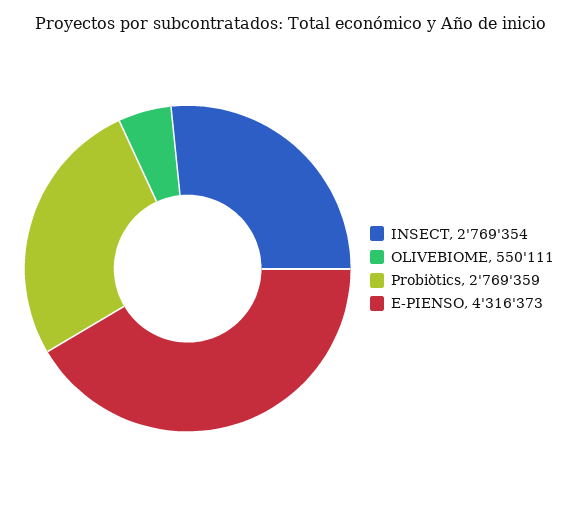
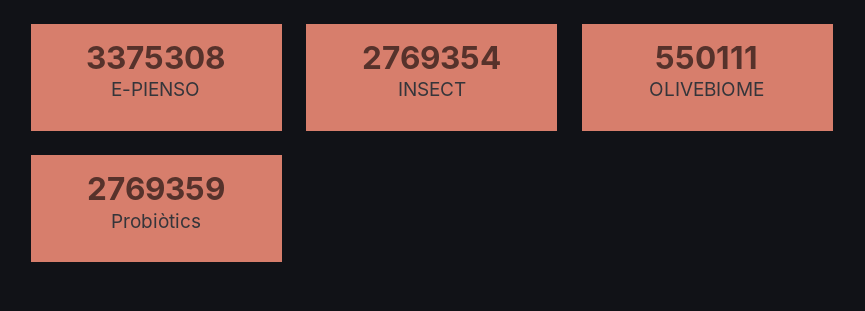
  {
    "INSECT": 2769354,
    "OLIVEBIOME": 550111,
    "Probiòtics": 2769359,
-   "E-PIENSO": 4316373
+   "E-PIENSO": 3375308
  }

